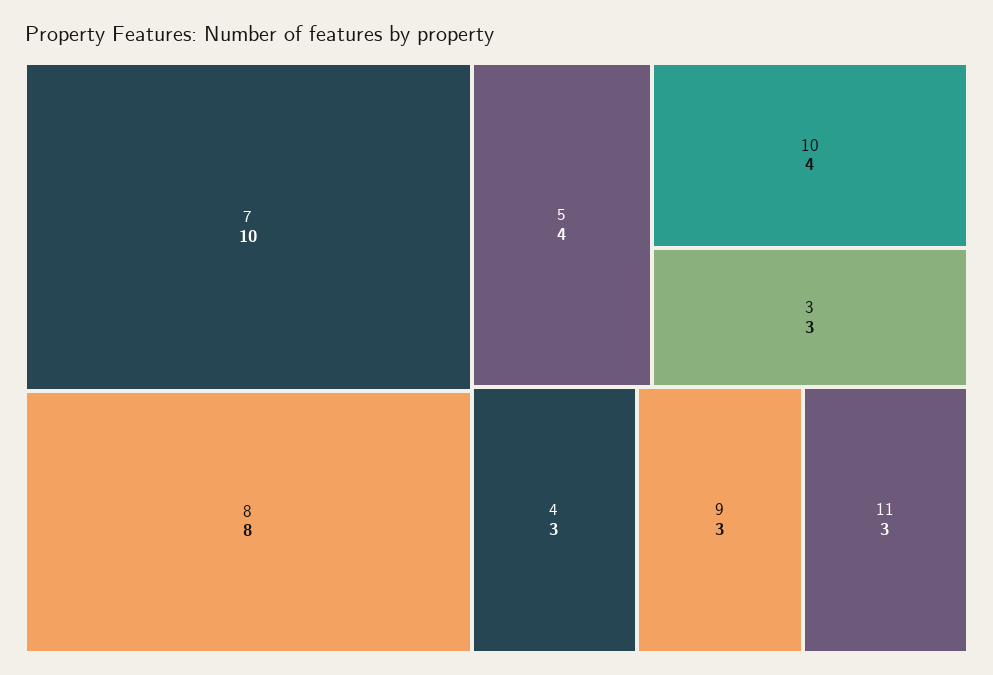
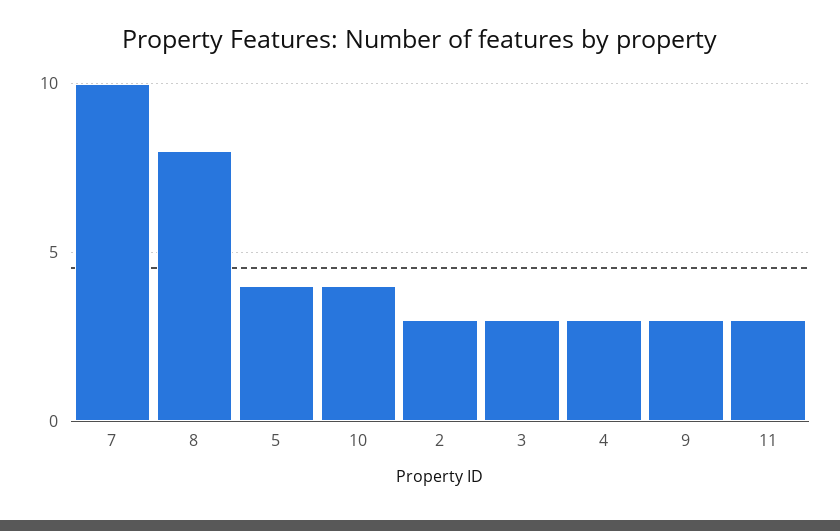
  {
    "7": 10,
    "8": 8,
    "5": 4,
    "10": 4,
    "3": 3,
    "4": 3,
    "9": 3,
-   "11": 3
+   "11": 3,
+   "2": 3
  }

